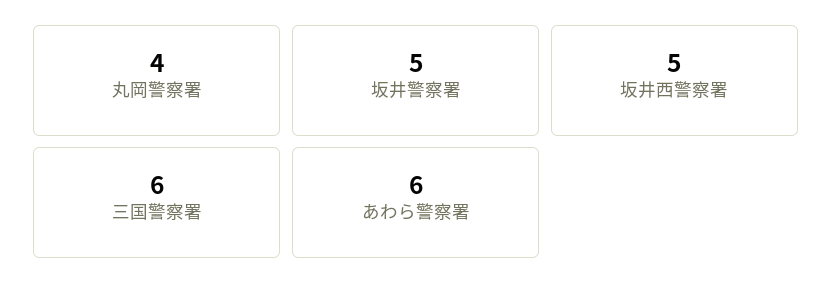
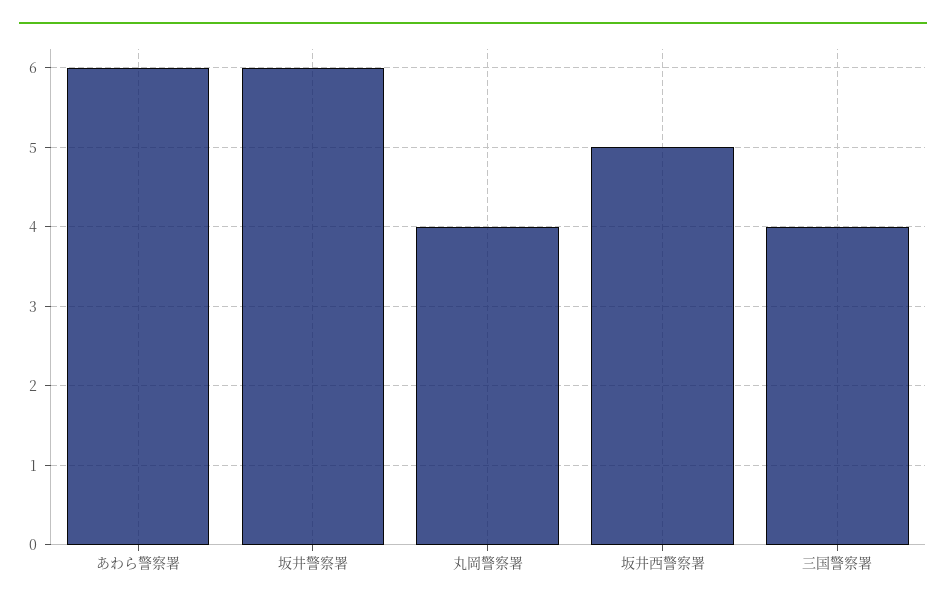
  {
    "丸岡警察署": 4,
-   "坂井警察署": 5,
+   "坂井警察署": 6,
    "坂井西警察署": 5,
-   "三国警察署": 6,
+   "三国警察署": 4,
    "あわら警察署": 6
  }

